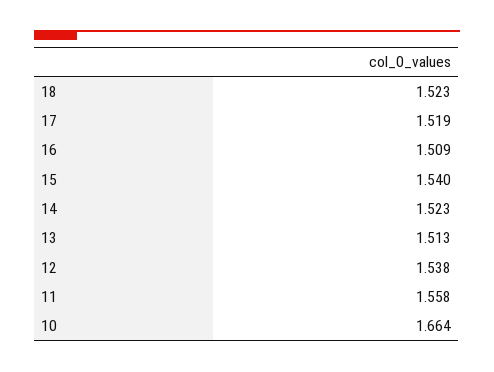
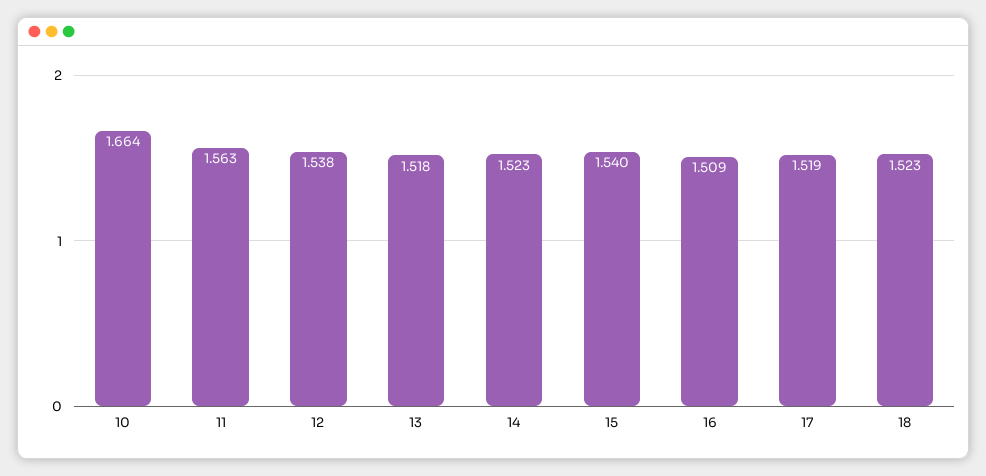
  {
    "18": 1.523,
    "17": 1.519,
    "16": 1.509,
    "15": 1.54,
    "14": 1.523,
-   "13": 1.513,
+   "13": 1.518,
    "12": 1.538,
-   "11": 1.558,
+   "11": 1.563,
    "10": 1.664
  }

